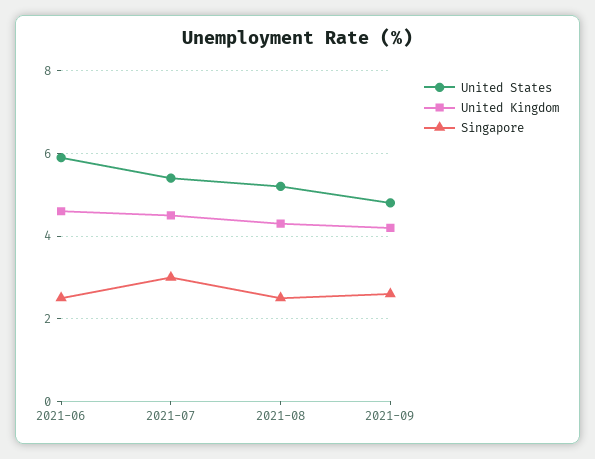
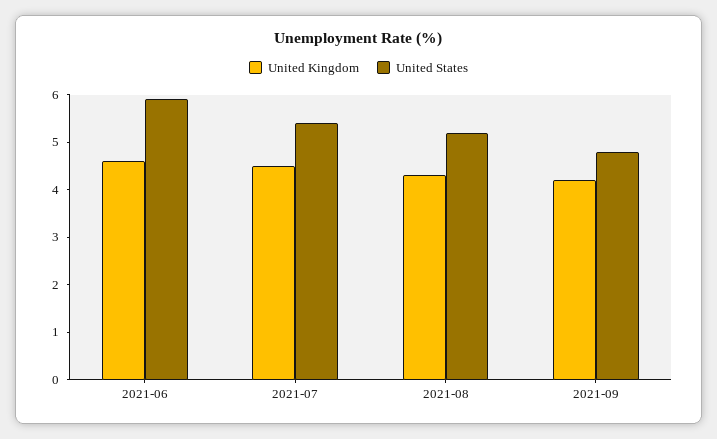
  {
    "United States": {
      "2021-06": 6,
      "2021-07": 5.5,
      "2021-08": 5,
      "2021-09": 5
    },
    "United Kingdom": {
      "2021-06": 4.5,
      "2021-07": 4.5,
      "2021-08": 4.5,
      "2021-09": 4
-   },
+   }
-   "Singapore": {
-     "2021-06": 2.5,
-     "2021-07": 3,
-     "2021-08": 2.5,
-     "2021-09": 2.5
-   }
  }

